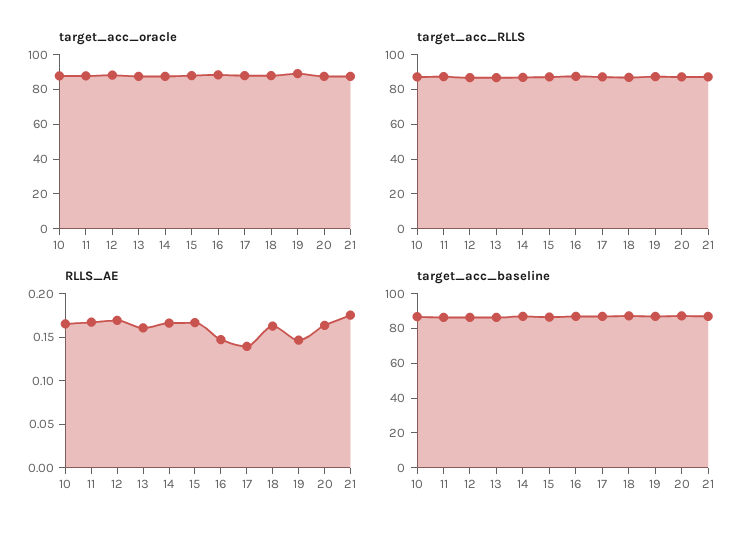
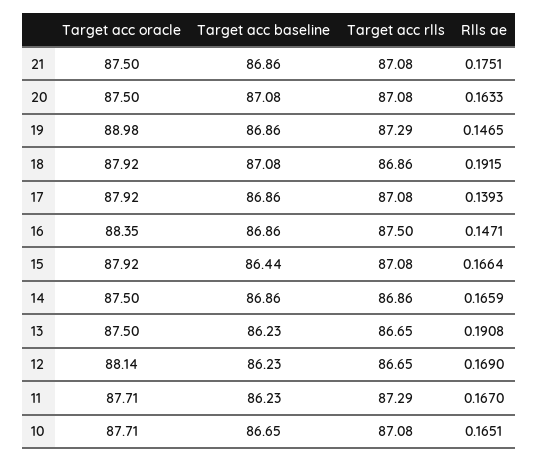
  {
    "target_acc_oracle": {
      "10": 87.71,
      "11": 87.71,
      "12": 88.14,
      "13": 87.5,
      "14": 87.5,
      "15": 87.92,
      "16": 88.35,
      "17": 87.92,
      "18": 87.92,
      "19": 88.98,
      "20": 87.5,
      "21": 87.5
    },
    "target_acc_RLLS": {
      "10": 87.08,
      "11": 87.29,
      "12": 86.65,
      "13": 86.65,
      "14": 86.86,
      "15": 87.08,
      "16": 87.5,
      "17": 87.08,
      "18": 86.86,
      "19": 87.29,
      "20": 87.08,
      "21": 87.08
    },
    "RLLS_AE": {
      "10": 0.1651,
      "11": 0.167,
      "12": 0.169,
-     "13": 0.16,
+     "13": 0.1908,
      "14": 0.1659,
      "15": 0.1664,
      "16": 0.1471,
      "17": 0.1393,
-     "18": 0.16,
+     "18": 0.1915,
      "19": 0.1465,
      "20": 0.1633,
      "21": 0.1751
    },
    "target_acc_baseline": {
      "10": 86.65,
      "11": 86.23,
      "12": 86.23,
      "13": 86.23,
      "14": 86.86,
      "15": 86.44,
      "16": 86.86,
      "17": 86.86,
      "18": 87.08,
      "19": 86.86,
      "20": 87.08,
      "21": 86.86
    }
  }

